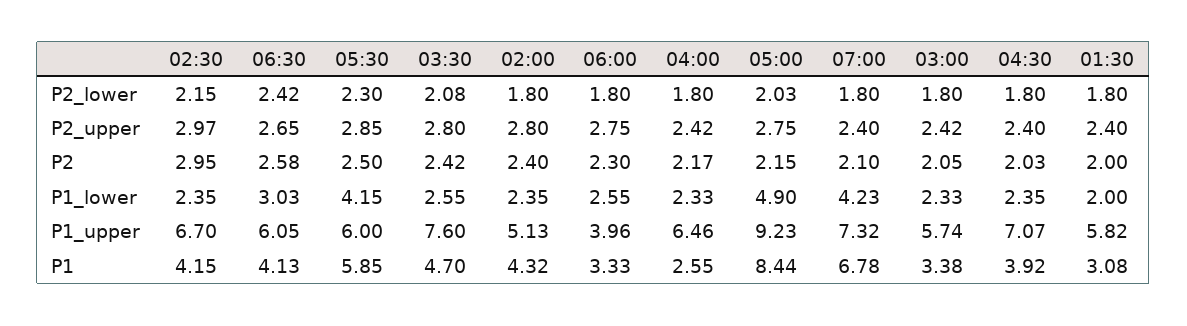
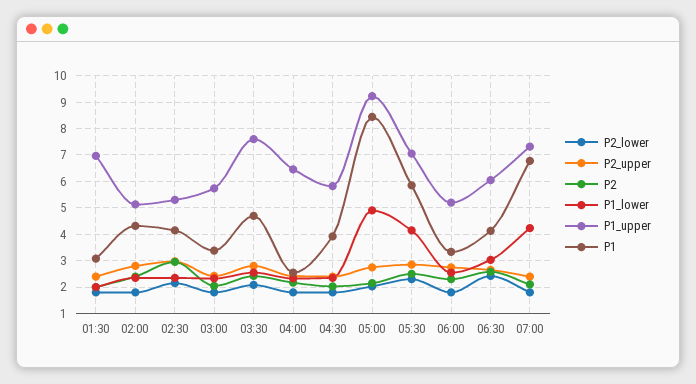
  {
    "P2_lower": {
      "02:30": 2.15,
      "06:30": 2.42,
      "05:30": 2.3,
      "03:30": 2.08,
      "02:00": 1.8,
      "06:00": 1.8,
      "04:00": 1.8,
      "05:00": 2.03,
      "07:00": 1.8,
      "03:00": 1.8,
      "04:30": 1.8,
      "01:30": 1.8
    },
    "P2_upper": {
      "02:30": 2.97,
      "06:30": 2.65,
      "05:30": 2.85,
      "03:30": 2.8,
      "02:00": 2.8,
      "06:00": 2.75,
      "04:00": 2.42,
      "05:00": 2.75,
      "07:00": 2.4,
      "03:00": 2.42,
      "04:30": 2.4,
      "01:30": 2.4
    },
    "P2": {
      "02:30": 2.95,
      "06:30": 2.58,
      "05:30": 2.5,
      "03:30": 2.42,
      "02:00": 2.4,
      "06:00": 2.3,
      "04:00": 2.17,
      "05:00": 2.15,
      "07:00": 2.1,
      "03:00": 2.05,
      "04:30": 2.03,
      "01:30": 2
    },
    "P1_lower": {
      "02:30": 2.35,
      "06:30": 3.03,
      "05:30": 4.15,
      "03:30": 2.55,
      "02:00": 2.35,
      "06:00": 2.55,
      "04:00": 2.33,
      "05:00": 4.9,
      "07:00": 4.23,
      "03:00": 2.33,
      "04:30": 2.35,
      "01:30": 2
    },
    "P1_upper": {
-     "02:30": 6.7,
+     "02:30": 5.25,
      "06:30": 6.05,
-     "05:30": 6,
+     "05:30": 7,
      "03:30": 7.6,
      "02:00": 5.13,
-     "06:00": 3.96,
+     "06:00": 5.25,
      "04:00": 6.46,
      "05:00": 9.23,
      "07:00": 7.32,
      "03:00": 5.74,
-     "04:30": 7.07,
+     "04:30": 5.75,
-     "01:30": 5.82
+     "01:30": 7
    },
    "P1": {
      "02:30": 4.15,
      "06:30": 4.13,
      "05:30": 5.85,
      "03:30": 4.7,
      "02:00": 4.32,
      "06:00": 3.33,
      "04:00": 2.55,
      "05:00": 8.44,
      "07:00": 6.78,
      "03:00": 3.38,
      "04:30": 3.92,
      "01:30": 3.08
    }
  }

